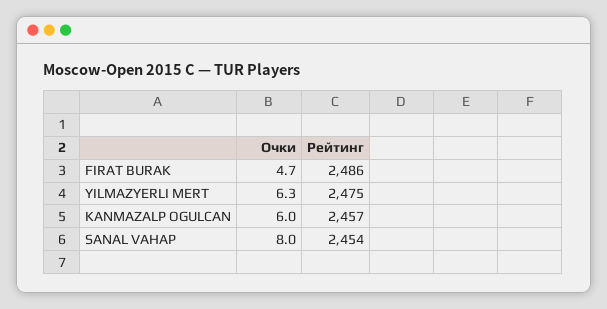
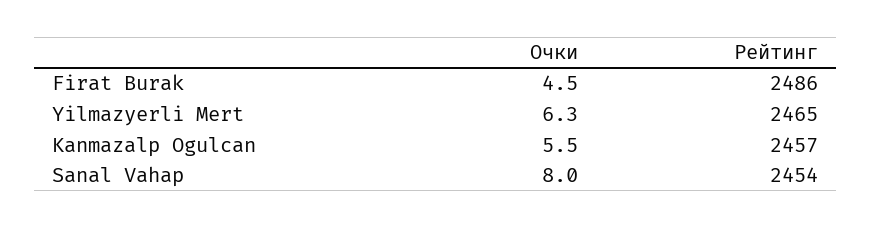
  {
    "Очки": {
-     "FIRAT BURAK": 4.7,
+     "FIRAT BURAK": 4.5,
      "YILMAZYERLI MERT": 6.3,
-     "KANMAZALP OGULCAN": 6,
+     "KANMAZALP OGULCAN": 5.5,
      "SANAL VAHAP": 8
    },
    "Рейтинг": {
      "FIRAT BURAK": 2486,
-     "YILMAZYERLI MERT": 2475,
+     "YILMAZYERLI MERT": 2465,
      "KANMAZALP OGULCAN": 2457,
      "SANAL VAHAP": 2454
    }
  }

